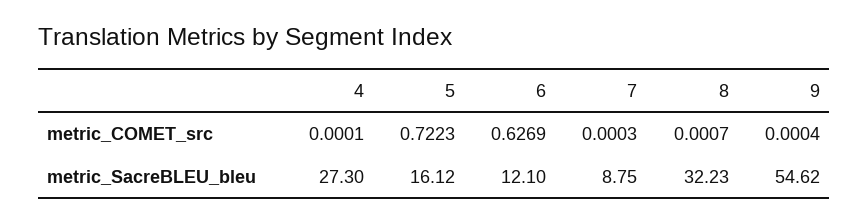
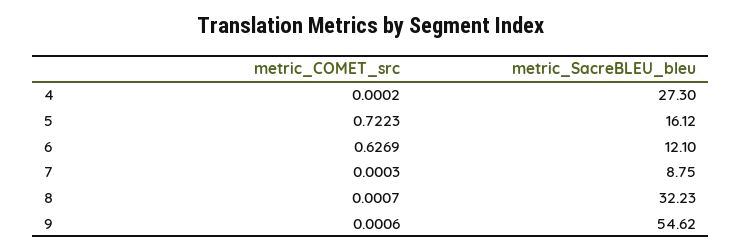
  {
    "4": {
-     "metric_COMET_src": 0.0001,
+     "metric_COMET_src": 0.0002,
      "metric_SacreBLEU_bleu": 27.3
    },
    "5": {
      "metric_COMET_src": 0.7223,
      "metric_SacreBLEU_bleu": 16.12
    },
    "6": {
      "metric_COMET_src": 0.6269,
      "metric_SacreBLEU_bleu": 12.1
    },
    "7": {
      "metric_COMET_src": 0.0003,
      "metric_SacreBLEU_bleu": 8.75
    },
    "8": {
      "metric_COMET_src": 0.0007,
      "metric_SacreBLEU_bleu": 32.23
    },
    "9": {
-     "metric_COMET_src": 0.0004,
+     "metric_COMET_src": 0.0006,
      "metric_SacreBLEU_bleu": 54.62
    }
  }

